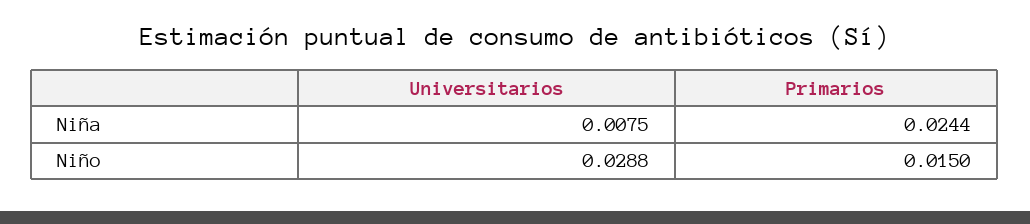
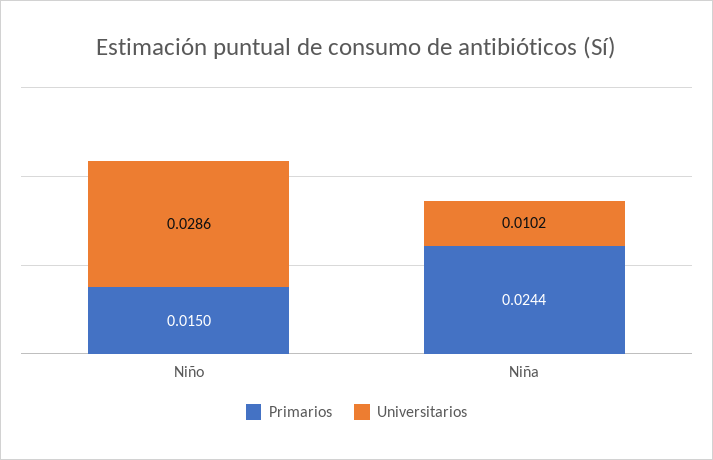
  {
    "Universitarios": {
-     "Niña": 0.0075,
+     "Niña": 0.0102,
-     "Niño": 0.0288
+     "Niño": 0.0286
    },
    "Primarios": {
      "Niña": 0.0244,
      "Niño": 0.015
    }
  }

